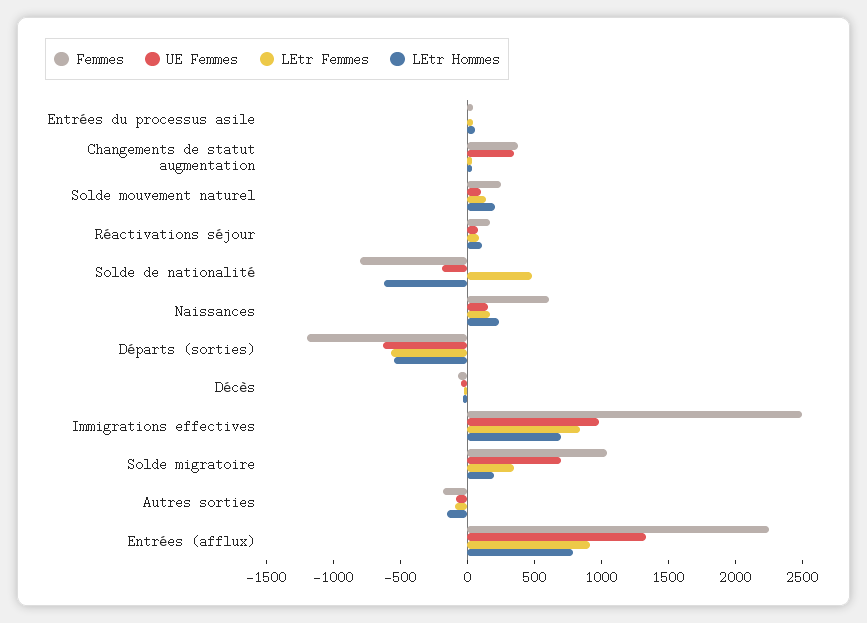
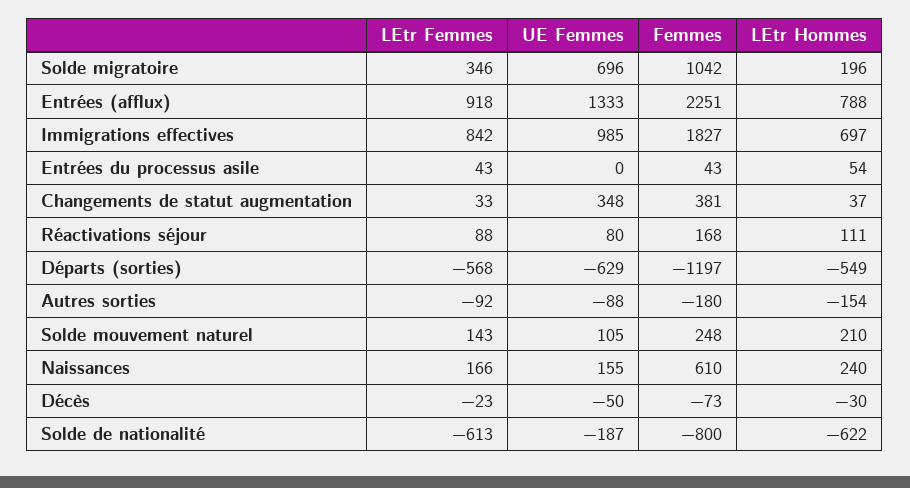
  {
    "Femmes": {
      "Entrées du processus asile": 43,
      "Changements de statut augmentation": 381,
      "Solde mouvement naturel": 248,
      "Réactivations séjour": 168,
      "Solde de nationalité": -800,
      "Naissances": 610,
      "Départs (sorties)": -1197,
      "Décès": -73,
-     "Immigrations effectives": 2500,
+     "Immigrations effectives": 1827,
      "Solde migratoire": 1042,
      "Autres sorties": -180,
      "Entrées (afflux)": 2251
    },
    "UE Femmes": {
      "Entrées du processus asile": 0,
      "Changements de statut augmentation": 348,
      "Solde mouvement naturel": 105,
      "Réactivations séjour": 80,
      "Solde de nationalité": -187,
      "Naissances": 155,
      "Départs (sorties)": -629,
      "Décès": -50,
      "Immigrations effectives": 985,
      "Solde migratoire": 696,
      "Autres sorties": -88,
      "Entrées (afflux)": 1333
    },
    "LEtr Femmes": {
      "Entrées du processus asile": 43,
      "Changements de statut augmentation": 33,
      "Solde mouvement naturel": 143,
      "Réactivations séjour": 88,
-     "Solde de nationalité": 500,
+     "Solde de nationalité": -613,
      "Naissances": 166,
      "Départs (sorties)": -568,
      "Décès": -23,
      "Immigrations effectives": 842,
      "Solde migratoire": 346,
      "Autres sorties": -92,
      "Entrées (afflux)": 918
    },
    "LEtr Hommes": {
      "Entrées du processus asile": 54,
      "Changements de statut augmentation": 37,
      "Solde mouvement naturel": 210,
      "Réactivations séjour": 111,
      "Solde de nationalité": -622,
      "Naissances": 240,
      "Départs (sorties)": -549,
      "Décès": -30,
      "Immigrations effectives": 697,
      "Solde migratoire": 196,
      "Autres sorties": -154,
      "Entrées (afflux)": 788
    }
  }

